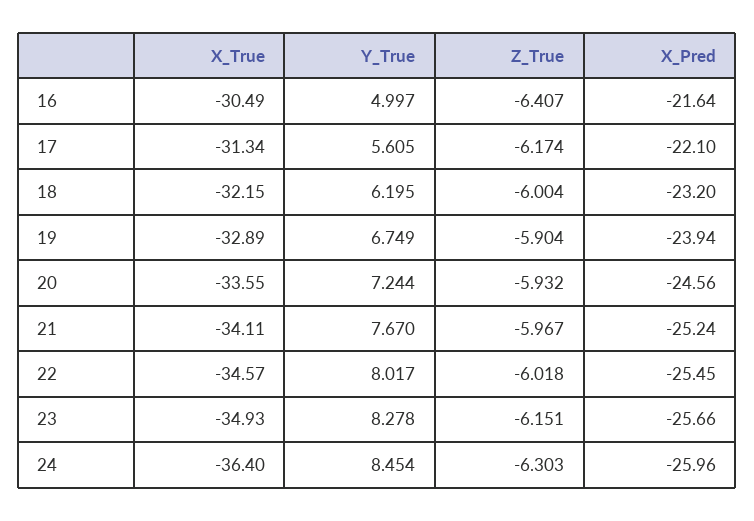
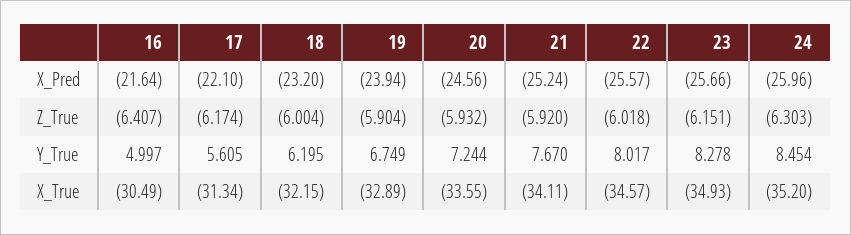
  {
    "X_True": {
      "16": -30.49,
      "17": -31.34,
      "18": -32.15,
      "19": -32.89,
      "20": -33.55,
      "21": -34.11,
      "22": -34.57,
      "23": -34.93,
-     "24": -36.4
+     "24": -35.2
    },
    "Y_True": {
      "16": 4.997,
      "17": 5.605,
      "18": 6.195,
      "19": 6.749,
      "20": 7.244,
      "21": 7.67,
      "22": 8.017,
      "23": 8.278,
      "24": 8.454
    },
    "Z_True": {
      "16": -6.407,
      "17": -6.174,
      "18": -6.004,
      "19": -5.904,
      "20": -5.932,
-     "21": -5.967,
+     "21": -5.92,
      "22": -6.018,
      "23": -6.151,
      "24": -6.303
    },
    "X_Pred": {
      "16": -21.64,
      "17": -22.1,
      "18": -23.2,
      "19": -23.94,
      "20": -24.56,
      "21": -25.24,
-     "22": -25.45,
+     "22": -25.57,
      "23": -25.66,
      "24": -25.96
    }
  }

